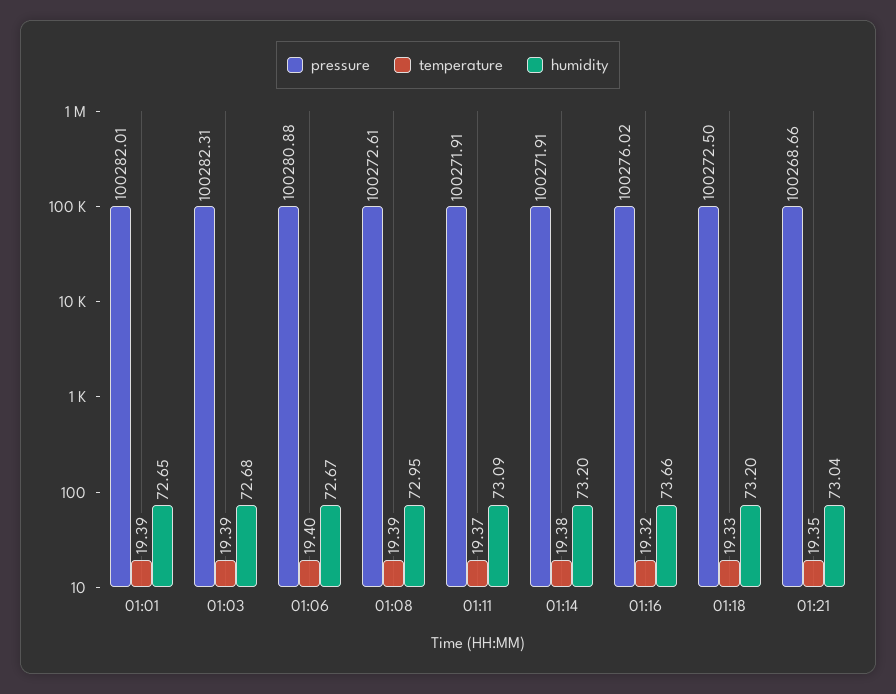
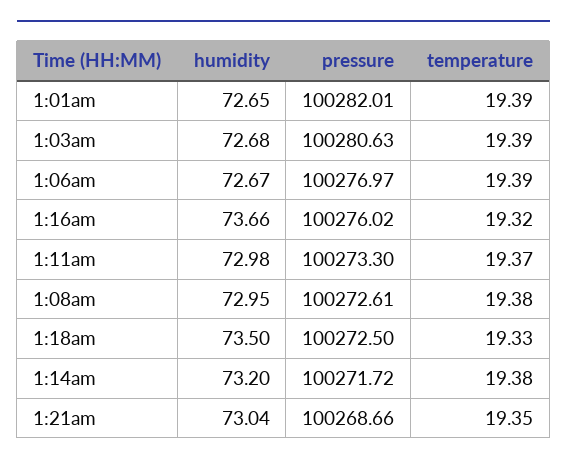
  {
    "pressure": {
      "01:01": 100282.01,
-     "01:03": 100282.31,
+     "01:03": 100280.63,
-     "01:06": 100280.88,
+     "01:06": 100276.97,
      "01:08": 100272.61,
-     "01:11": 100271.91,
+     "01:11": 100273.3,
-     "01:14": 100271.91,
+     "01:14": 100271.72,
      "01:16": 100276.02,
      "01:18": 100272.5,
      "01:21": 100268.66
    },
    "temperature": {
      "01:01": 19.39,
      "01:03": 19.39,
-     "01:06": 19.4,
+     "01:06": 19.39,
-     "01:08": 19.39,
+     "01:08": 19.38,
      "01:11": 19.37,
      "01:14": 19.38,
      "01:16": 19.32,
      "01:18": 19.33,
      "01:21": 19.35
    },
    "humidity": {
      "01:01": 72.65,
      "01:03": 72.68,
      "01:06": 72.67,
      "01:08": 72.95,
-     "01:11": 73.09,
+     "01:11": 72.98,
      "01:14": 73.2,
      "01:16": 73.66,
-     "01:18": 73.2,
+     "01:18": 73.5,
      "01:21": 73.04
    }
  }

